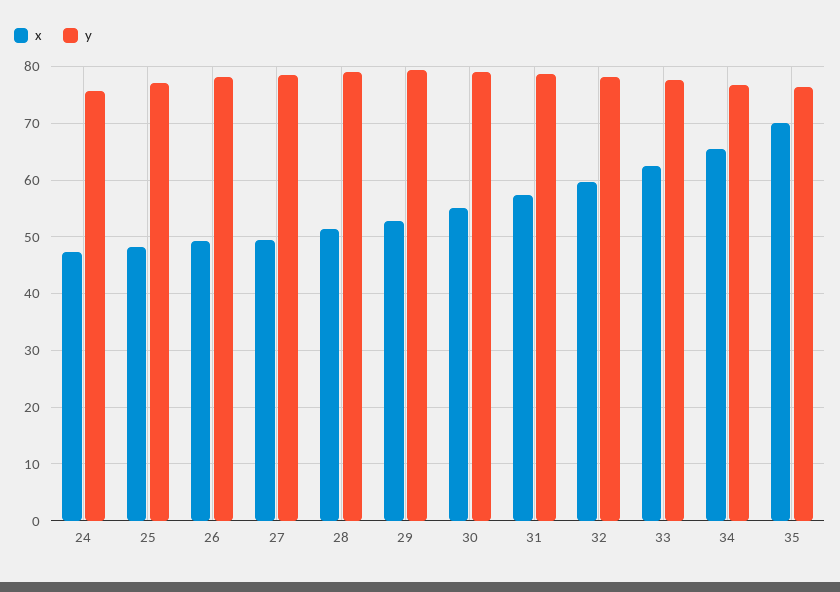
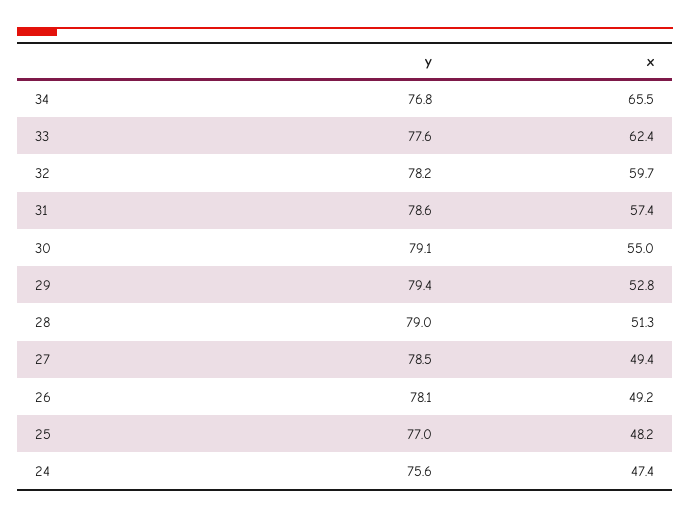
  {
    "x": {
      "24": 47.4,
      "25": 48.2,
      "26": 49.2,
      "27": 49.4,
      "28": 51.3,
      "29": 52.8,
      "30": 55,
      "31": 57.4,
      "32": 59.7,
      "33": 62.4,
-     "34": 65.5,
+     "34": 65.5
-     "35": 70
    },
    "y": {
      "24": 75.6,
      "25": 77,
      "26": 78.1,
      "27": 78.5,
      "28": 79,
      "29": 79.4,
      "30": 79.1,
      "31": 78.6,
      "32": 78.2,
      "33": 77.6,
-     "34": 76.8,
+     "34": 76.8
-     "35": 76
    }
  }

